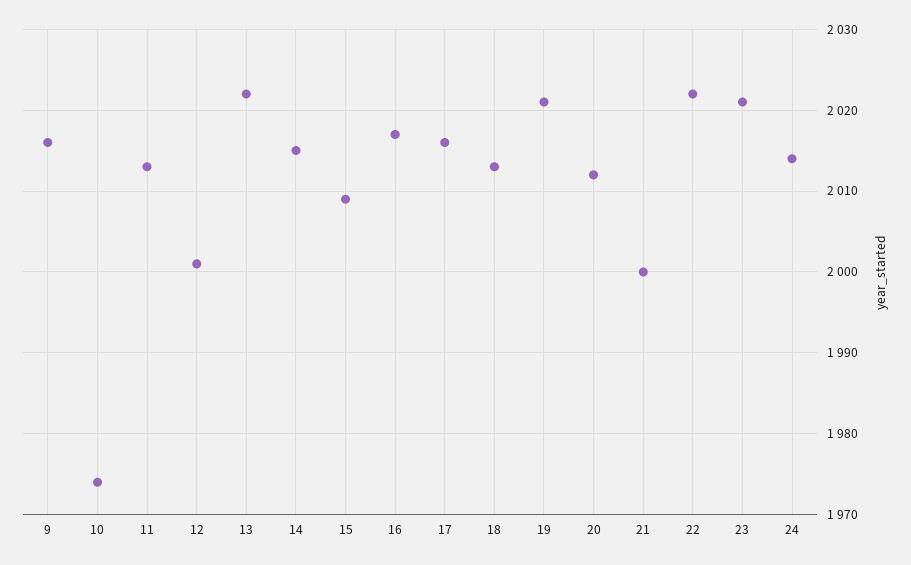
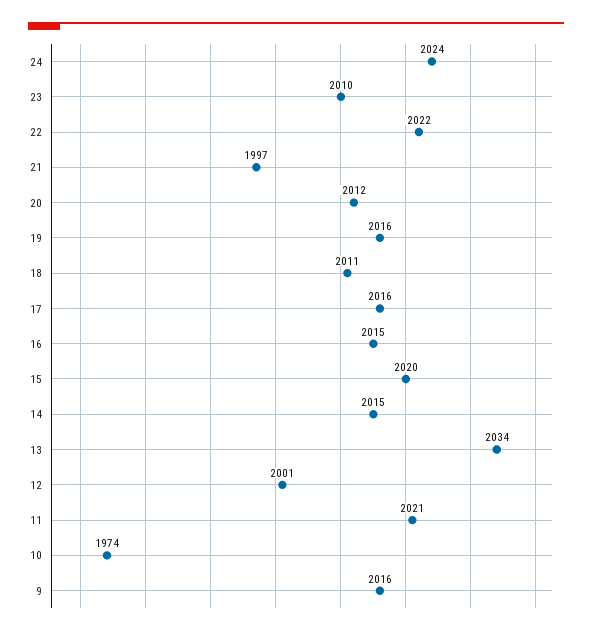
  {
    "9": 2016,
    "10": 1974,
-   "11": 2013,
+   "11": 2021,
    "12": 2001,
-   "13": 2022,
+   "13": 2034,
    "14": 2015,
-   "15": 2009,
+   "15": 2020,
-   "16": 2017,
+   "16": 2015,
    "17": 2016,
-   "18": 2013,
+   "18": 2011,
-   "19": 2021,
+   "19": 2016,
    "20": 2012,
-   "21": 2000,
+   "21": 1997,
    "22": 2022,
-   "23": 2021,
+   "23": 2010,
-   "24": 2014
+   "24": 2024
  }

